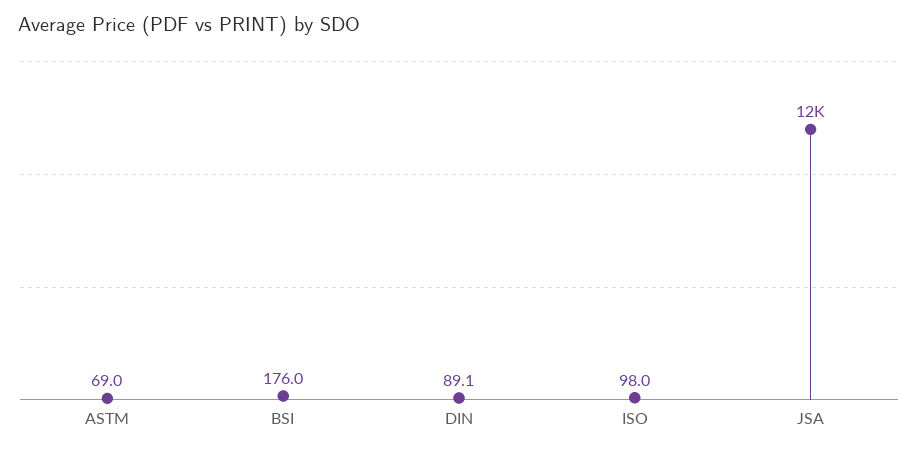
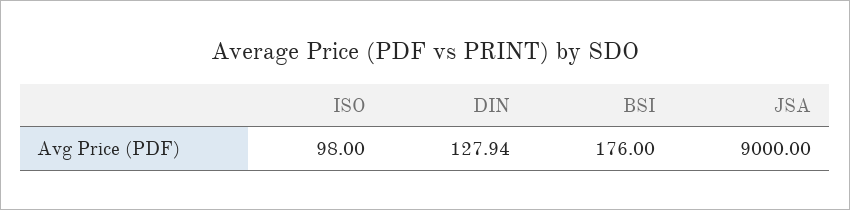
  {
-   "ASTM": 69,
    "BSI": 176,
-   "DIN": 89.1,
+   "DIN": 127.94,
    "ISO": 98,
-   "JSA": 12000
+   "JSA": 9000
  }

